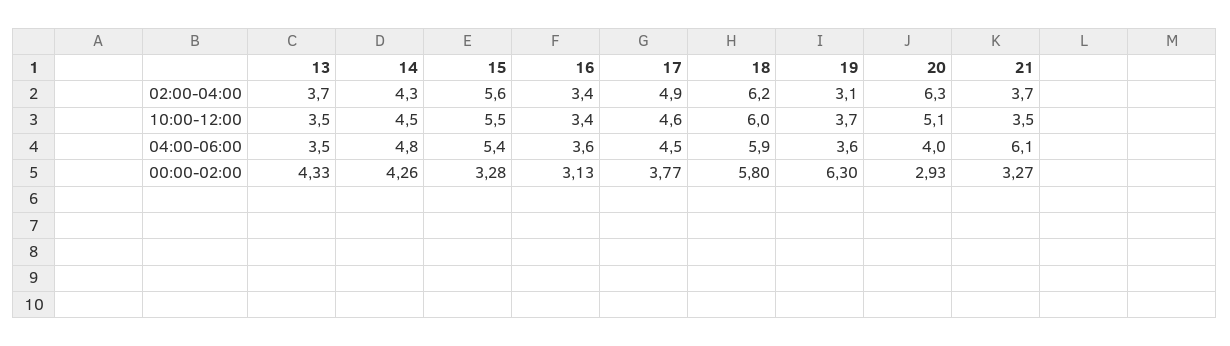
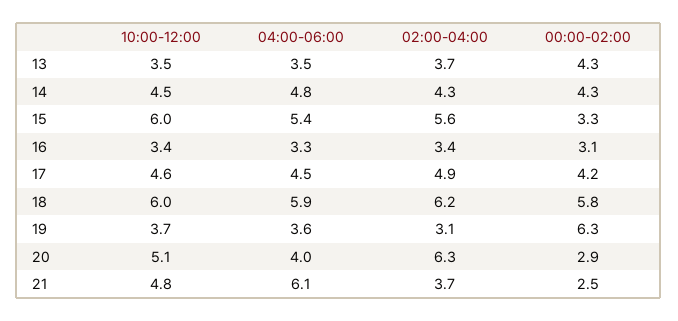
  {
    "13": {
      "02:00-04:00": 3.7,
      "10:00-12:00": 3.5,
      "04:00-06:00": 3.5,
      "00:00-02:00": 4.33
    },
    "14": {
      "02:00-04:00": 4.3,
      "10:00-12:00": 4.5,
      "04:00-06:00": 4.8,
      "00:00-02:00": 4.26
    },
    "15": {
      "02:00-04:00": 5.6,
-     "10:00-12:00": 5.5,
+     "10:00-12:00": 6,
      "04:00-06:00": 5.4,
      "00:00-02:00": 3.28
    },
    "16": {
      "02:00-04:00": 3.4,
      "10:00-12:00": 3.4,
-     "04:00-06:00": 3.6,
+     "04:00-06:00": 3.3,
      "00:00-02:00": 3.13
    },
    "17": {
      "02:00-04:00": 4.9,
      "10:00-12:00": 4.6,
      "04:00-06:00": 4.5,
-     "00:00-02:00": 3.77
+     "00:00-02:00": 4.2
    },
    "18": {
      "02:00-04:00": 6.2,
      "10:00-12:00": 6,
      "04:00-06:00": 5.9,
      "00:00-02:00": 5.8
    },
    "19": {
      "02:00-04:00": 3.1,
      "10:00-12:00": 3.7,
      "04:00-06:00": 3.6,
      "00:00-02:00": 6.3
    },
    "20": {
      "02:00-04:00": 6.3,
      "10:00-12:00": 5.1,
      "04:00-06:00": 4,
      "00:00-02:00": 2.93
    },
    "21": {
      "02:00-04:00": 3.7,
-     "10:00-12:00": 3.5,
+     "10:00-12:00": 4.8,
      "04:00-06:00": 6.1,
-     "00:00-02:00": 3.27
+     "00:00-02:00": 2.5
    }
  }

